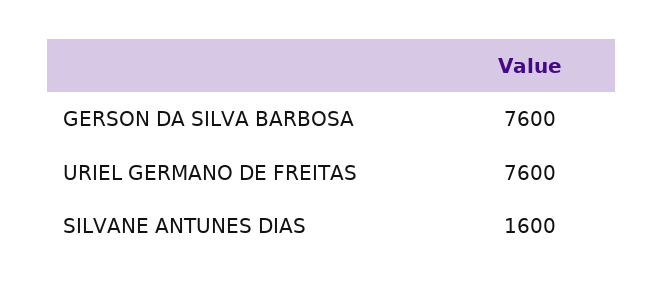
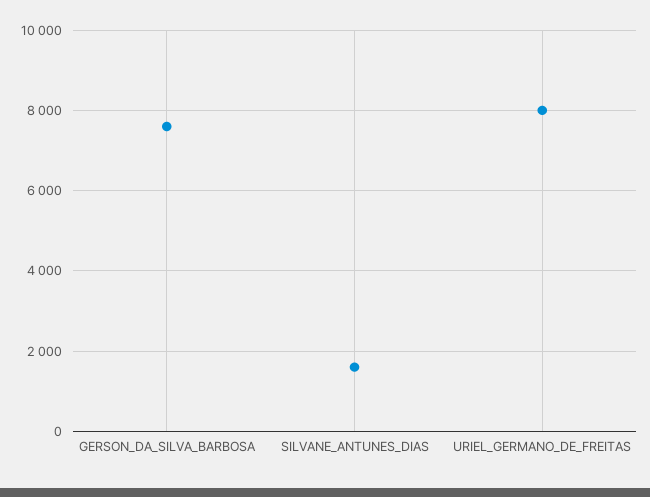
  {
    "GERSON DA SILVA BARBOSA": 7600,
-   "URIEL GERMANO DE FREITAS": 7600,
+   "URIEL GERMANO DE FREITAS": 8000,
    "SILVANE ANTUNES DIAS": 1600
  }

